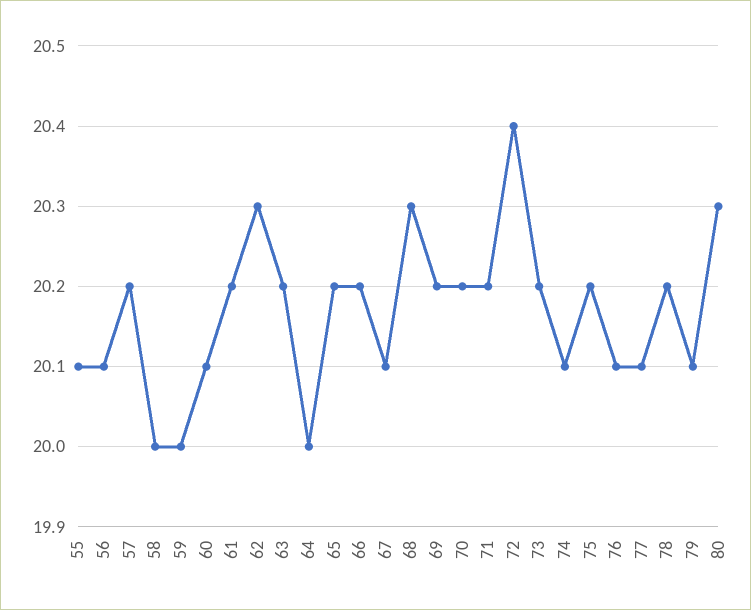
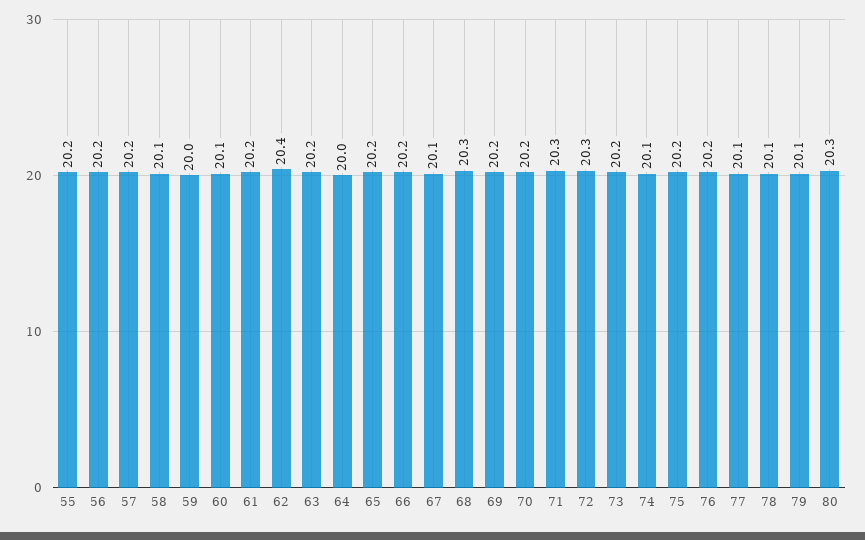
  {
-   "55": 20.1,
+   "55": 20.2,
-   "56": 20.1,
+   "56": 20.2,
    "57": 20.2,
-   "58": 20,
+   "58": 20.1,
    "59": 20,
    "60": 20.1,
    "61": 20.2,
-   "62": 20.3,
+   "62": 20.4,
    "63": 20.2,
    "64": 20,
    "65": 20.2,
    "66": 20.2,
    "67": 20.1,
    "68": 20.3,
    "69": 20.2,
    "70": 20.2,
-   "71": 20.2,
+   "71": 20.3,
-   "72": 20.4,
+   "72": 20.3,
    "73": 20.2,
    "74": 20.1,
    "75": 20.2,
-   "76": 20.1,
+   "76": 20.2,
    "77": 20.1,
-   "78": 20.2,
+   "78": 20.1,
    "79": 20.1,
    "80": 20.3
  }

